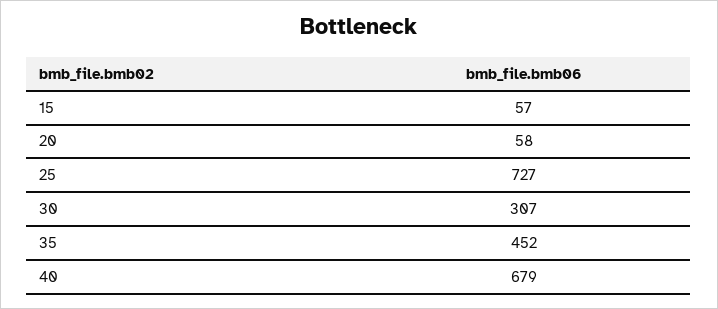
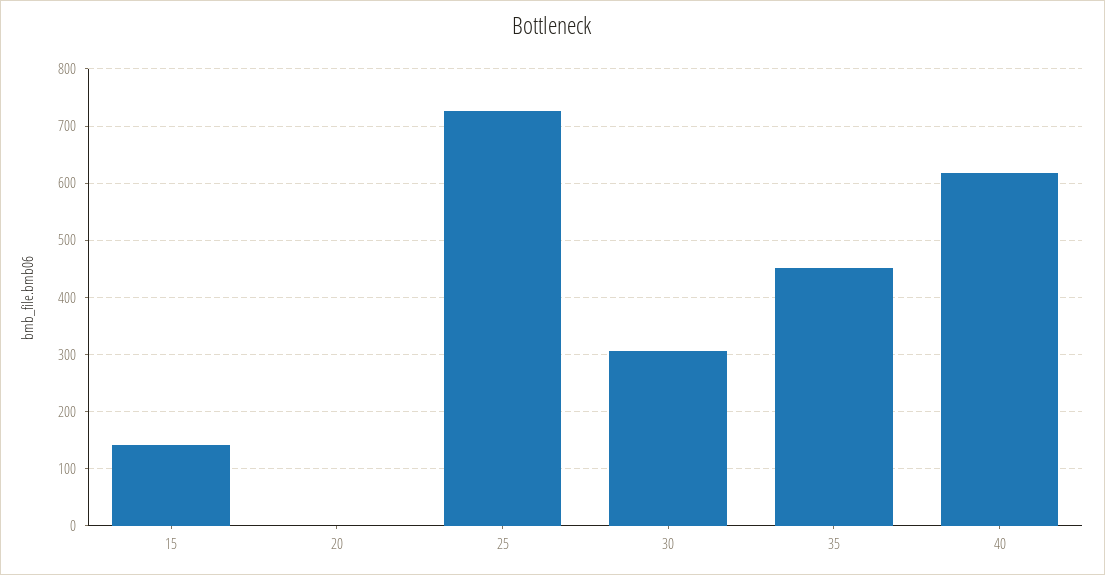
  {
-   "15": 57,
+   "15": 140,
-   "20": 58,
+   "20": 0,
    "25": 727,
    "30": 307,
    "35": 452,
-   "40": 679
+   "40": 620
  }

